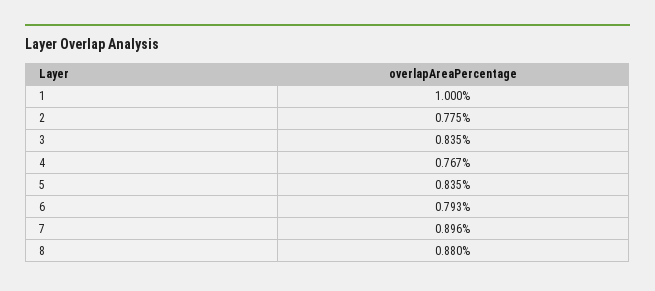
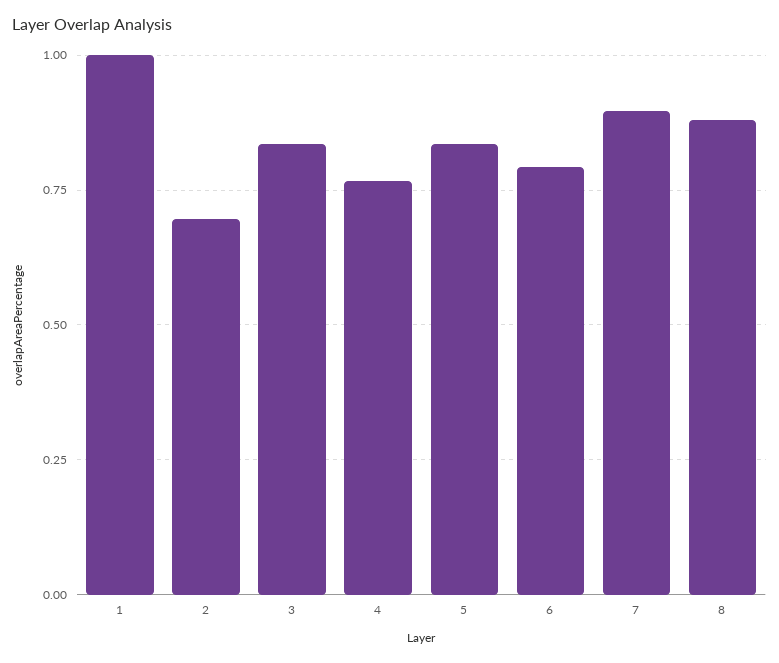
  {
    "1": 1,
-   "2": 0.775,
+   "2": 0.7,
    "3": 0.835,
    "4": 0.767,
    "5": 0.835,
    "6": 0.793,
    "7": 0.896,
    "8": 0.88
  }

